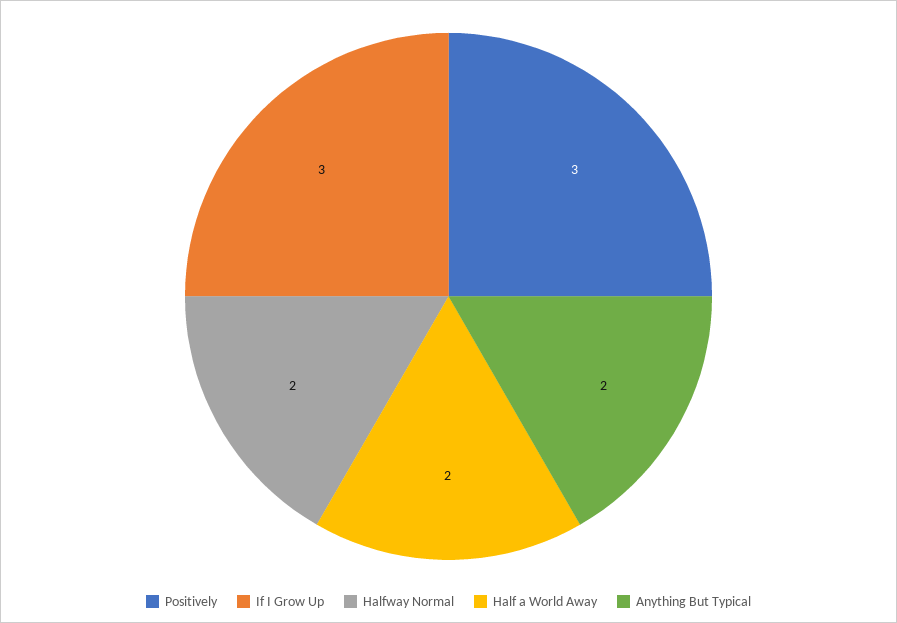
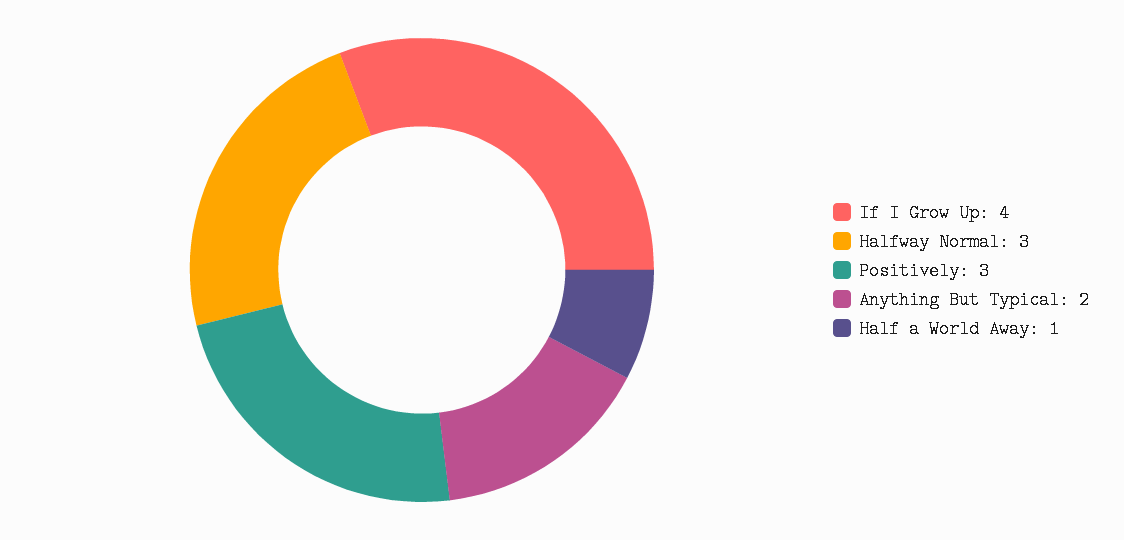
  {
    "Positively": 3,
-   "If I Grow Up": 3,
+   "If I Grow Up": 4,
-   "Halfway Normal": 2,
+   "Halfway Normal": 3,
-   "Half a World Away": 2,
+   "Half a World Away": 1,
    "Anything But Typical": 2
  }

